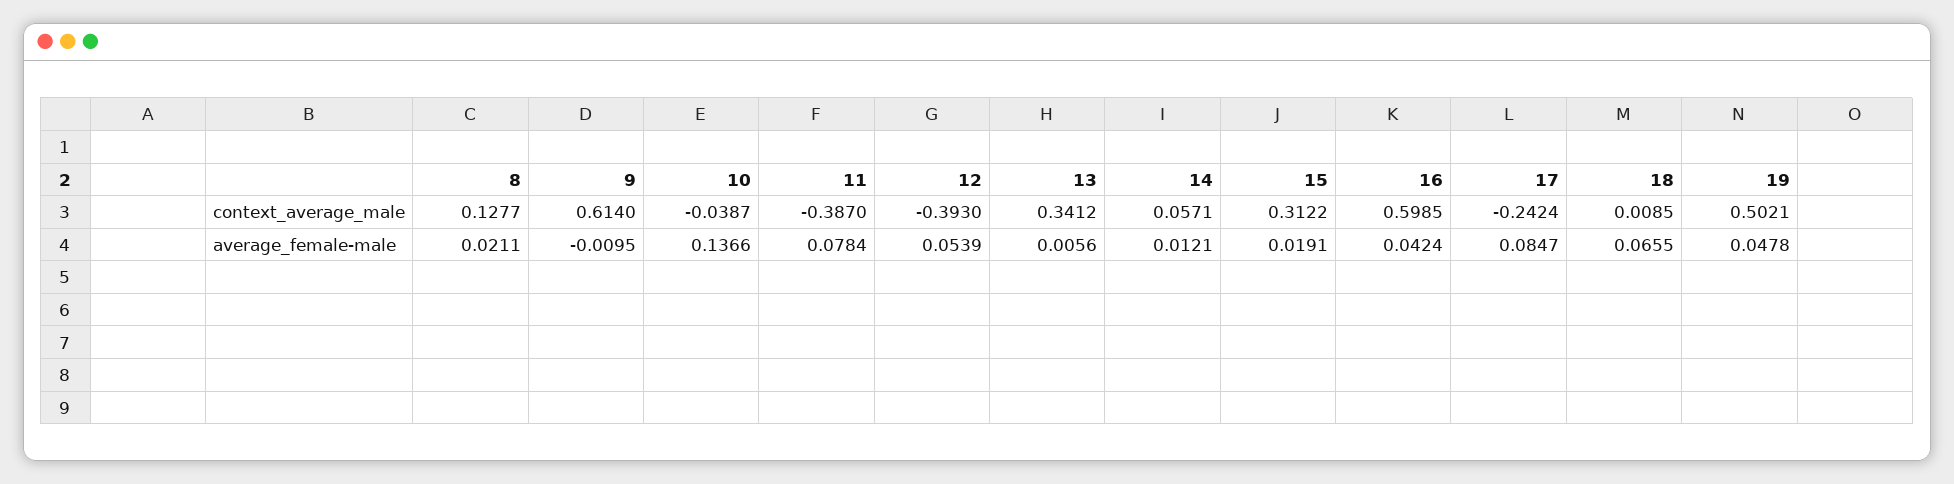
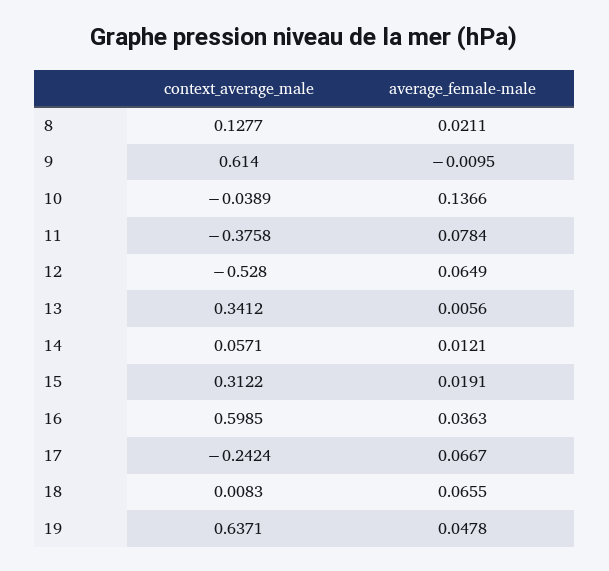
  {
    "8": {
      "context_average_male": 0.1277,
      "average_female-male": 0.0211
    },
    "9": {
      "context_average_male": 0.614,
      "average_female-male": -0.0095
    },
    "10": {
-     "context_average_male": -0.0387,
+     "context_average_male": -0.0389,
      "average_female-male": 0.1366
    },
    "11": {
-     "context_average_male": -0.387,
+     "context_average_male": -0.3758,
      "average_female-male": 0.0784
    },
    "12": {
-     "context_average_male": -0.393,
+     "context_average_male": -0.528,
-     "average_female-male": 0.0539
+     "average_female-male": 0.0649
    },
    "13": {
      "context_average_male": 0.3412,
      "average_female-male": 0.0056
    },
    "14": {
      "context_average_male": 0.0571,
      "average_female-male": 0.0121
    },
    "15": {
      "context_average_male": 0.3122,
      "average_female-male": 0.0191
    },
    "16": {
      "context_average_male": 0.5985,
-     "average_female-male": 0.0424
+     "average_female-male": 0.0363
    },
    "17": {
      "context_average_male": -0.2424,
-     "average_female-male": 0.0847
+     "average_female-male": 0.0667
    },
    "18": {
-     "context_average_male": 0.0085,
+     "context_average_male": 0.0083,
      "average_female-male": 0.0655
    },
    "19": {
-     "context_average_male": 0.5021,
+     "context_average_male": 0.6371,
      "average_female-male": 0.0478
    }
  }

